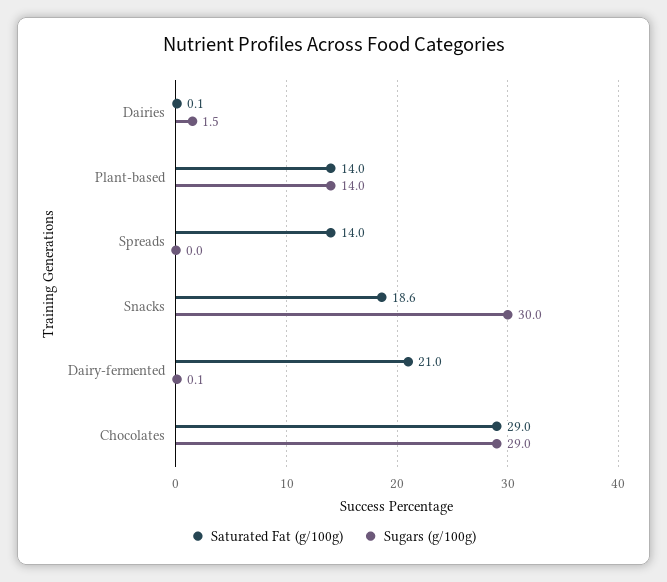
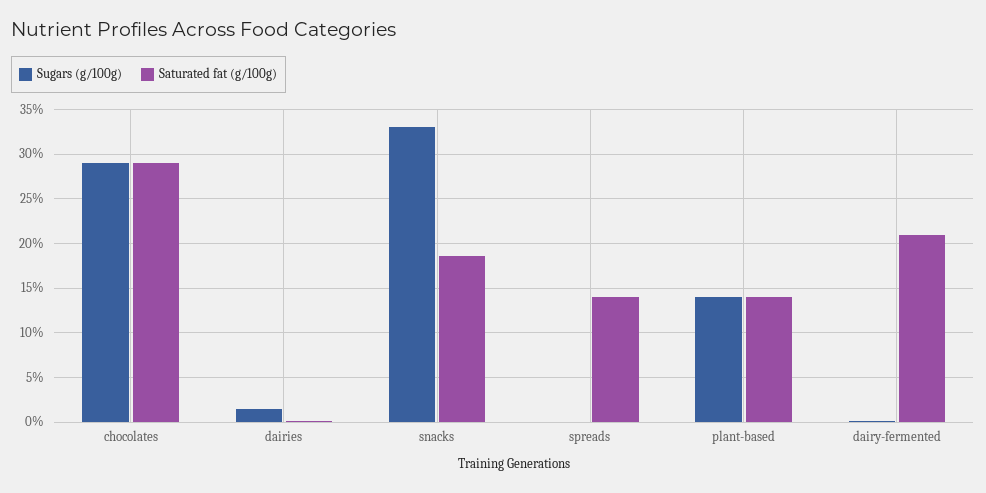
  {
    "Saturated Fat (g/100g)": {
      "Dairies": 0.1,
      "Plant-based": 14,
      "Spreads": 14,
      "Snacks": 18.6,
      "Dairy-fermented": 21,
      "Chocolates": 29
    },
    "Sugars (g/100g)": {
      "Dairies": 1.5,
      "Plant-based": 14,
      "Spreads": 0,
-     "Snacks": 30,
+     "Snacks": 33,
      "Dairy-fermented": 0.1,
      "Chocolates": 29
    }
  }

